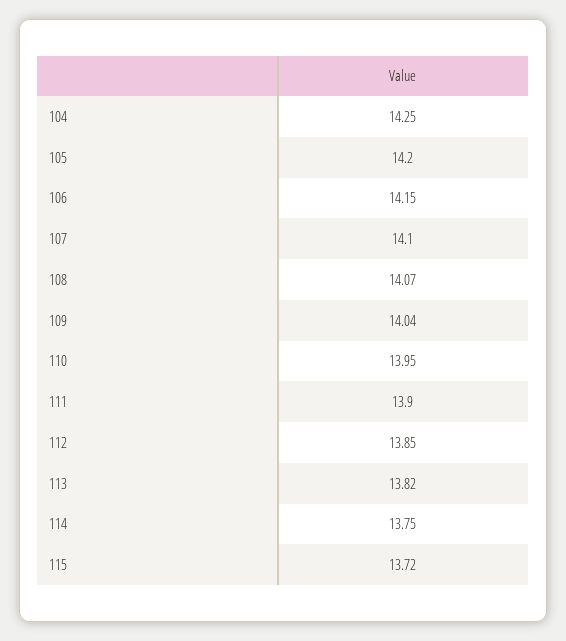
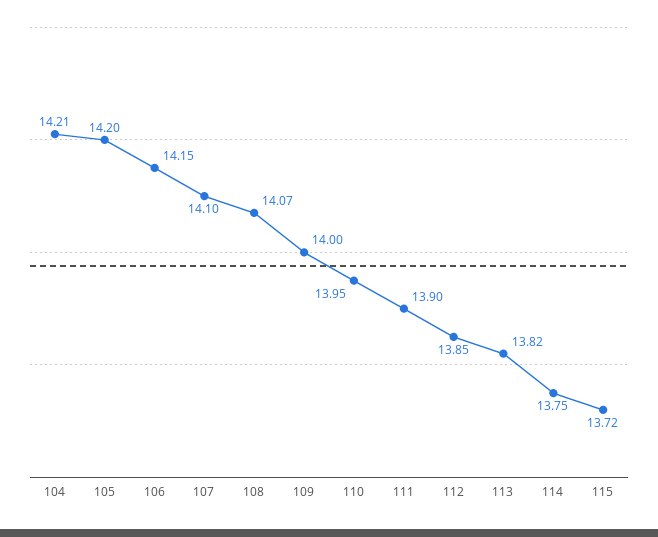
  {
-   "104": 14.25,
+   "104": 14.21,
    "105": 14.2,
    "106": 14.15,
    "107": 14.1,
    "108": 14.07,
-   "109": 14.04,
+   "109": 14,
    "110": 13.95,
    "111": 13.9,
    "112": 13.85,
    "113": 13.82,
    "114": 13.75,
    "115": 13.72
  }

